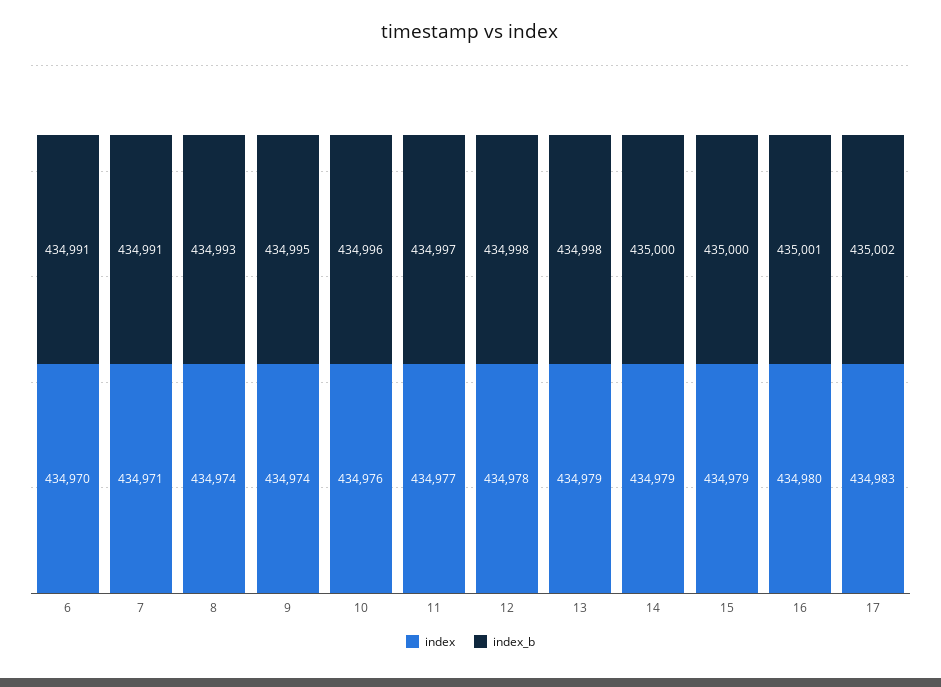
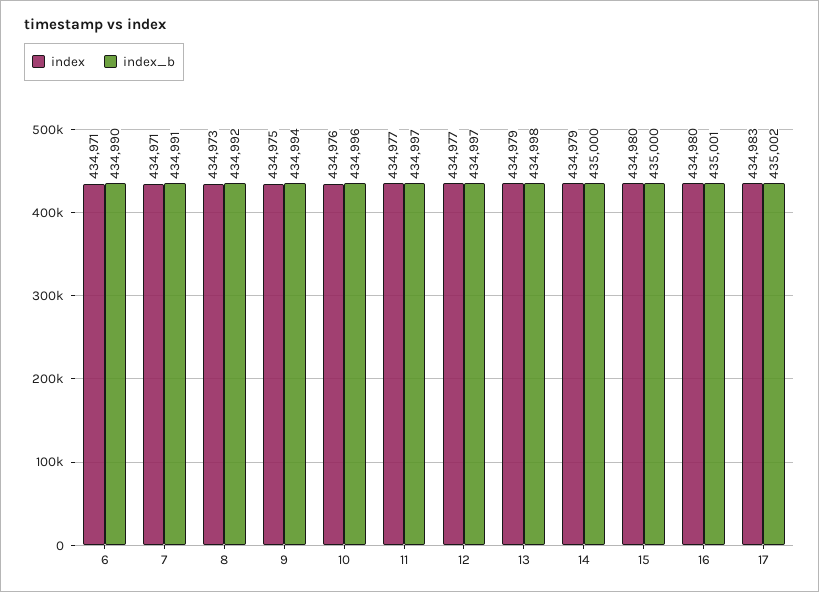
  {
    "index": {
-     "6": 434970,
+     "6": 434971,
      "7": 434971,
-     "8": 434974,
+     "8": 434973,
-     "9": 434974,
+     "9": 434975,
      "10": 434976,
      "11": 434977,
-     "12": 434978,
+     "12": 434977,
      "13": 434979,
      "14": 434979,
-     "15": 434979,
+     "15": 434980,
      "16": 434980,
      "17": 434983
    },
    "index_b": {
-     "6": 434991,
+     "6": 434990,
      "7": 434991,
-     "8": 434993,
+     "8": 434992,
-     "9": 434995,
+     "9": 434994,
      "10": 434996,
      "11": 434997,
-     "12": 434998,
+     "12": 434997,
      "13": 434998,
      "14": 435000,
      "15": 435000,
      "16": 435001,
      "17": 435002
    }
  }

